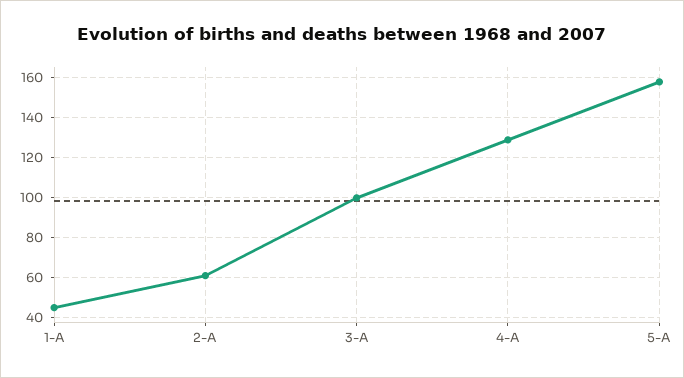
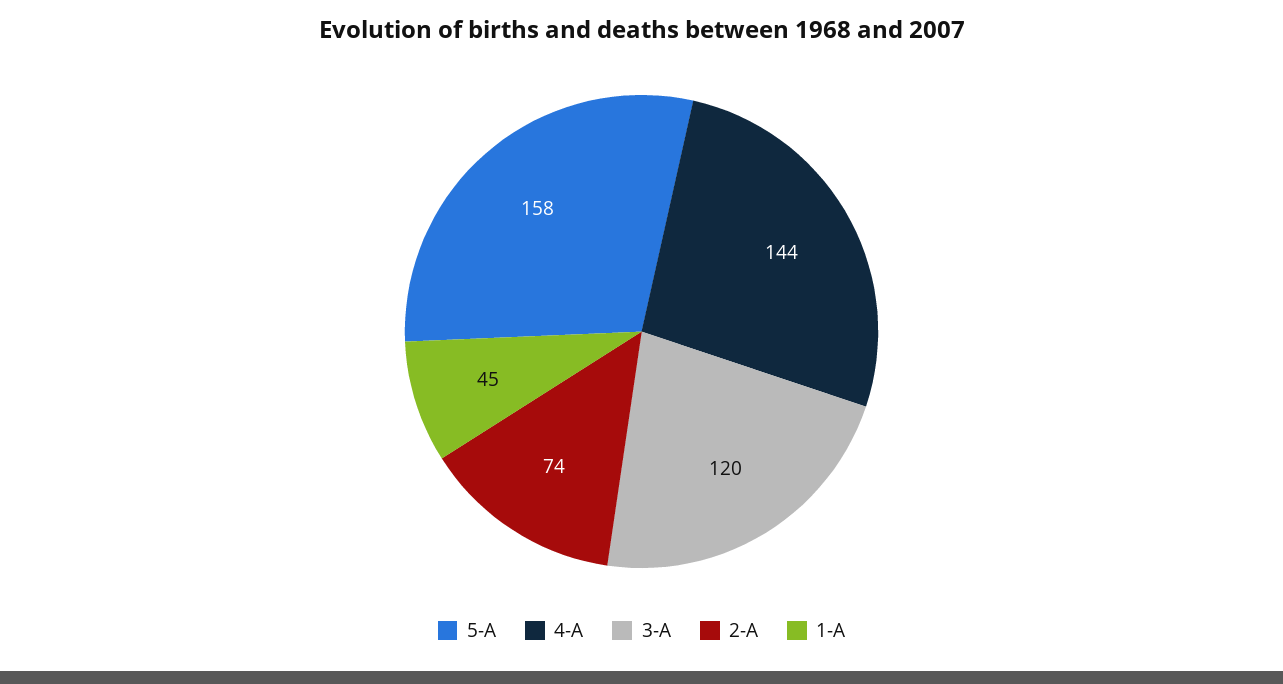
  {
    "1-A": 45,
-   "2-A": 60,
+   "2-A": 74,
-   "3-A": 100,
+   "3-A": 120,
-   "4-A": 130,
+   "4-A": 144,
    "5-A": 158
  }

